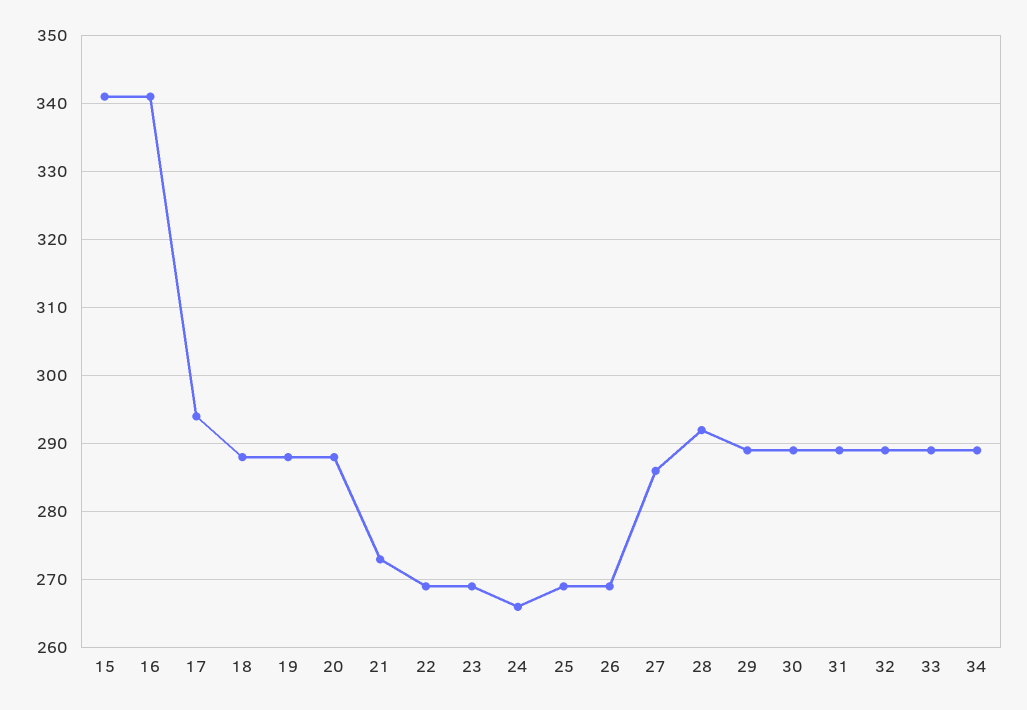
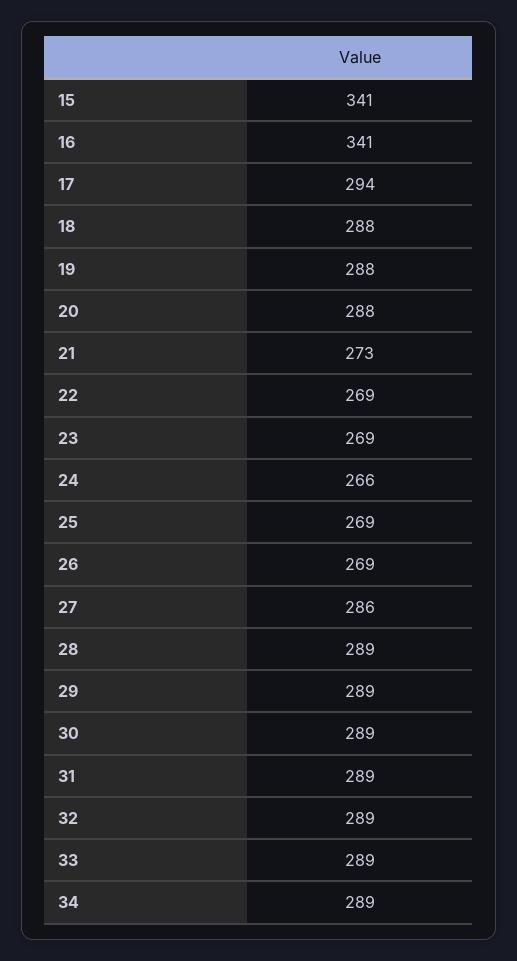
  {
    "15": 341,
    "16": 341,
    "17": 294,
    "18": 288,
    "19": 288,
    "20": 288,
    "21": 273,
    "22": 269,
    "23": 269,
    "24": 266,
    "25": 269,
    "26": 269,
    "27": 286,
-   "28": 292,
+   "28": 289,
    "29": 289,
    "30": 289,
    "31": 289,
    "32": 289,
    "33": 289,
    "34": 289
  }

